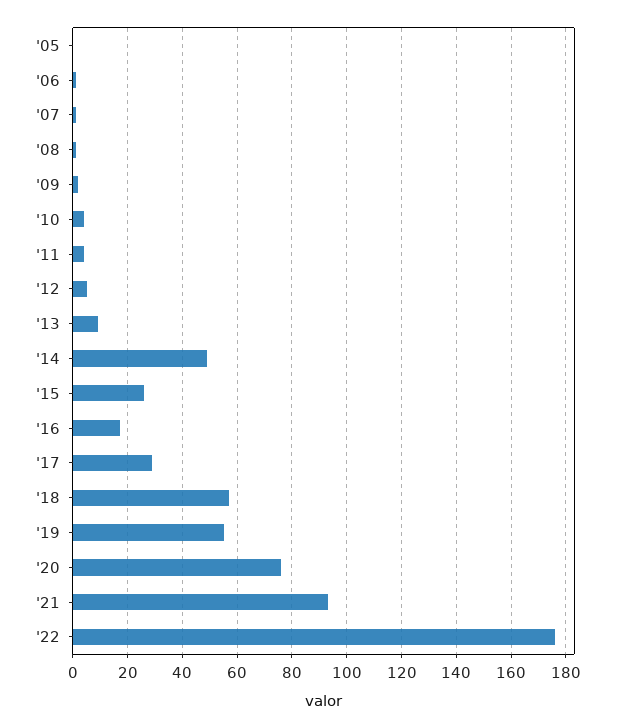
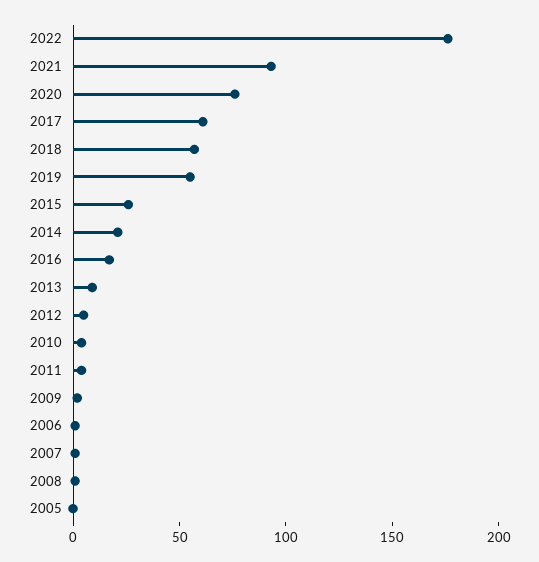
  {
    "'05": 0,
    "'06": 0,
    "'07": 0,
    "'08": 0,
    "'09": 0,
    "'10": 5,
    "'11": 5,
    "'12": 5,
    "'13": 10,
-   "'14": 50,
+   "'14": 20,
    "'15": 25,
    "'16": 15,
-   "'17": 30,
+   "'17": 60,
    "'18": 55,
    "'19": 55,
    "'20": 75,
    "'21": 95,
    "'22": 175
  }

